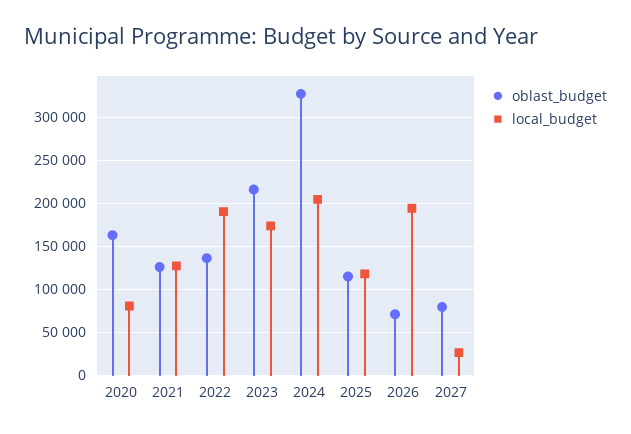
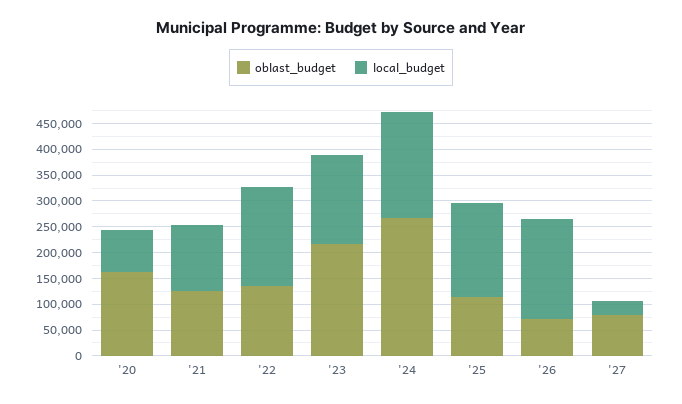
  {
    "oblast_budget": {
      "2020": 160000,
      "2021": 130000,
      "2022": 140000,
      "2023": 220000,
-     "2024": 330000,
+     "2024": 275000,
      "2025": 120000,
      "2026": 70000,
      "2027": 80000
    },
    "local_budget": {
      "2020": 80000,
      "2021": 130000,
      "2022": 190000,
      "2023": 170000,
      "2024": 200000,
-     "2025": 120000,
+     "2025": 175000,
      "2026": 190000,
      "2027": 30000
    }
  }

